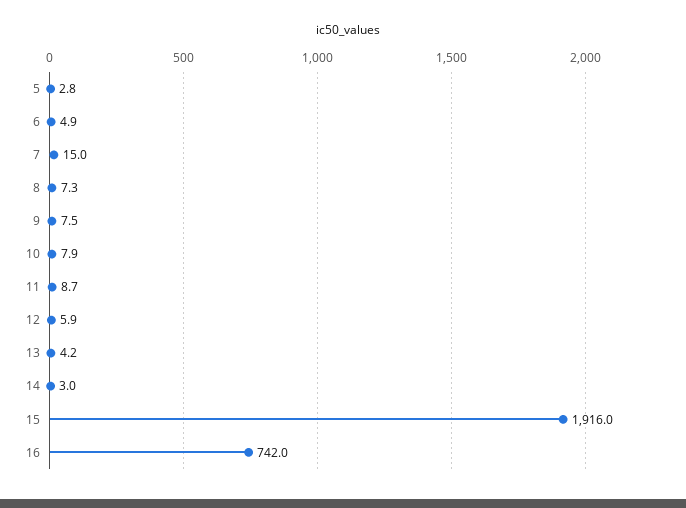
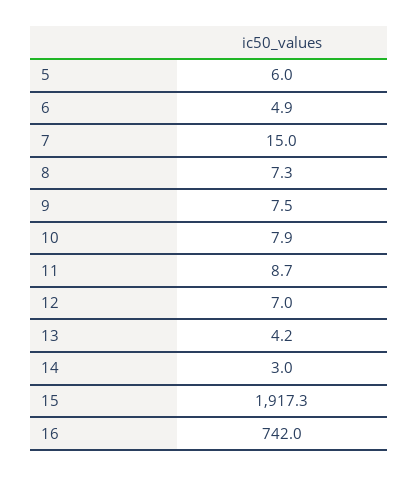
  {
-   "5": 2.8,
+   "5": 6,
    "6": 4.9,
    "7": 15,
    "8": 7.3,
    "9": 7.5,
    "10": 7.9,
    "11": 8.7,
-   "12": 5.9,
+   "12": 7,
    "13": 4.2,
    "14": 3,
-   "15": 1916,
+   "15": 1917.3,
    "16": 742
  }

